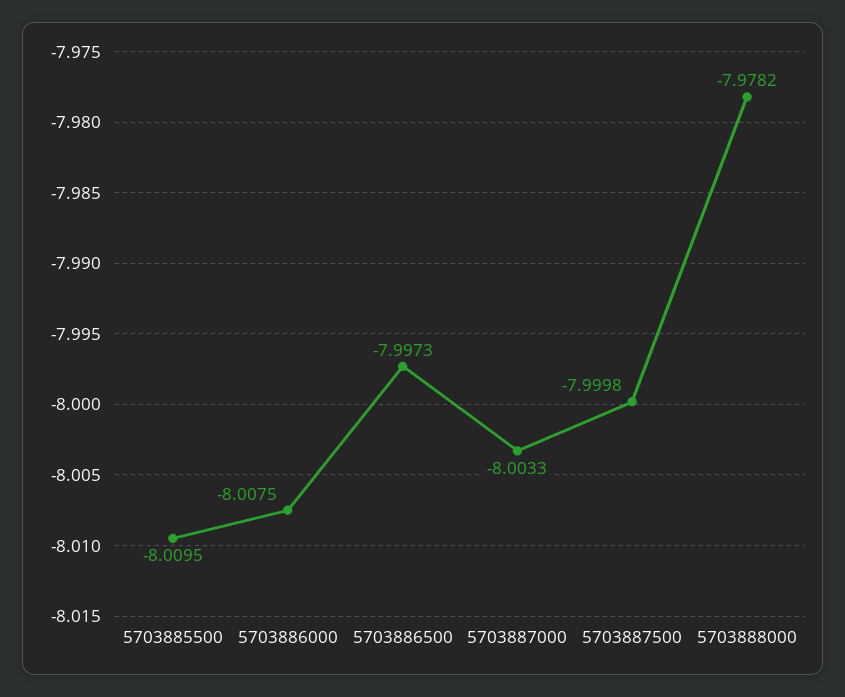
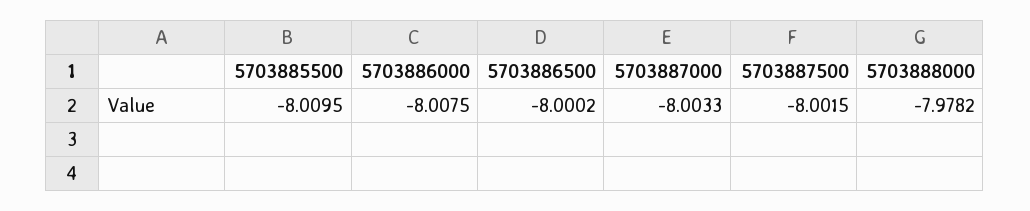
  {
    "5703885500": -8.0095,
    "5703886000": -8.0075,
-   "5703886500": -7.9973,
+   "5703886500": -8.0002,
    "5703887000": -8.0033,
-   "5703887500": -7.9998,
+   "5703887500": -8.0015,
    "5703888000": -7.9782
  }

